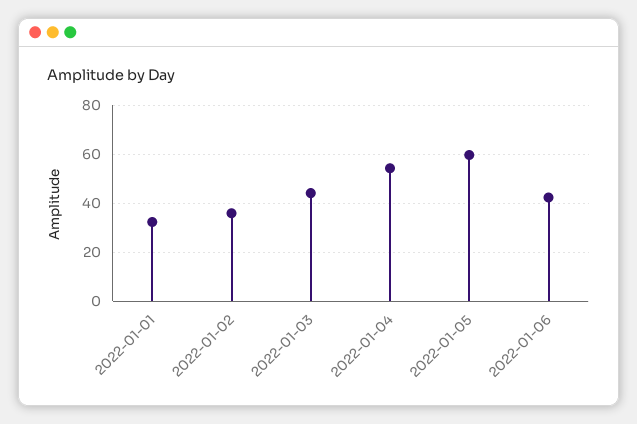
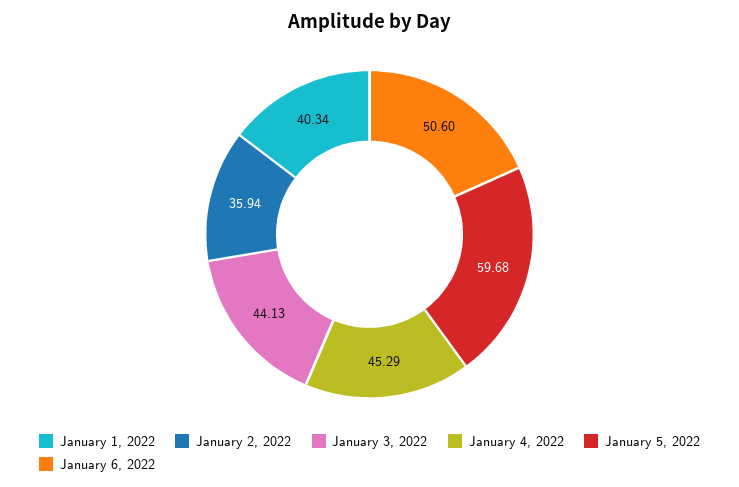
  {
-   "2022-01-01": 32.5,
+   "2022-01-01": 40.34,
    "2022-01-02": 35.94,
    "2022-01-03": 44.13,
-   "2022-01-04": 55,
+   "2022-01-04": 45.29,
    "2022-01-05": 59.68,
-   "2022-01-06": 42.5
+   "2022-01-06": 50.6
  }

